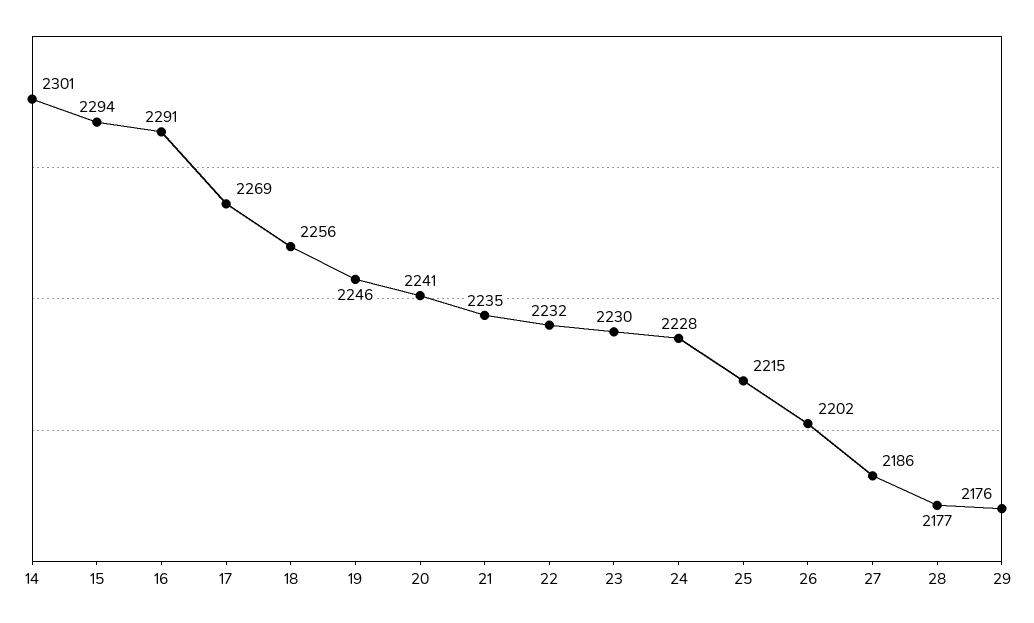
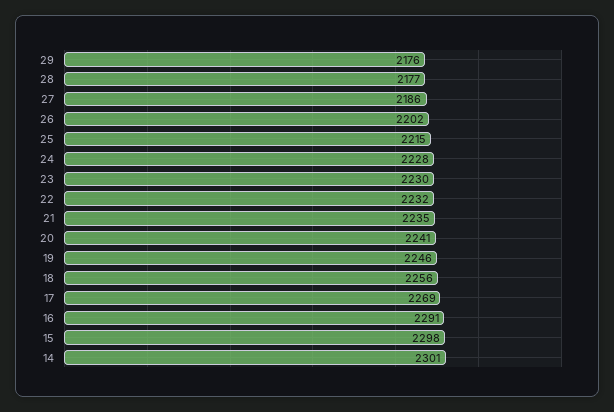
  {
    "14": 2301,
-   "15": 2294,
+   "15": 2298,
    "16": 2291,
    "17": 2269,
    "18": 2256,
    "19": 2246,
    "20": 2241,
    "21": 2235,
    "22": 2232,
    "23": 2230,
    "24": 2228,
    "25": 2215,
    "26": 2202,
    "27": 2186,
    "28": 2177,
    "29": 2176
  }

